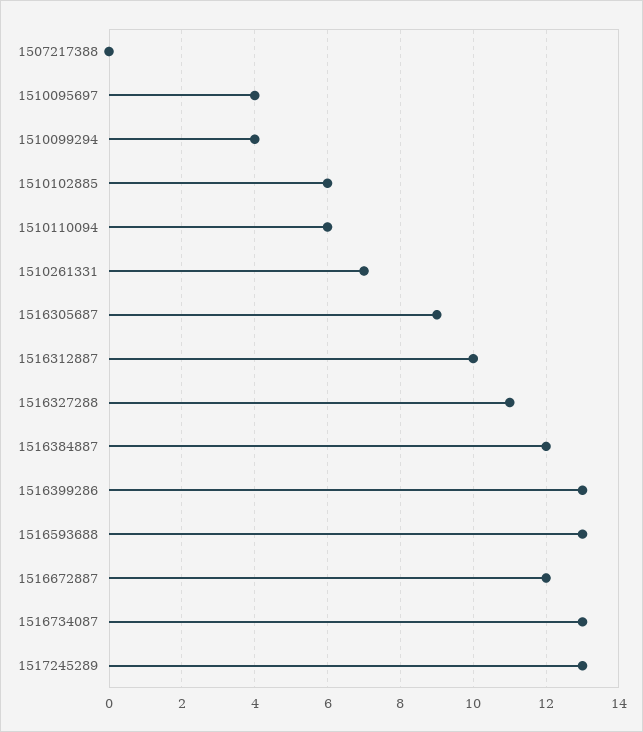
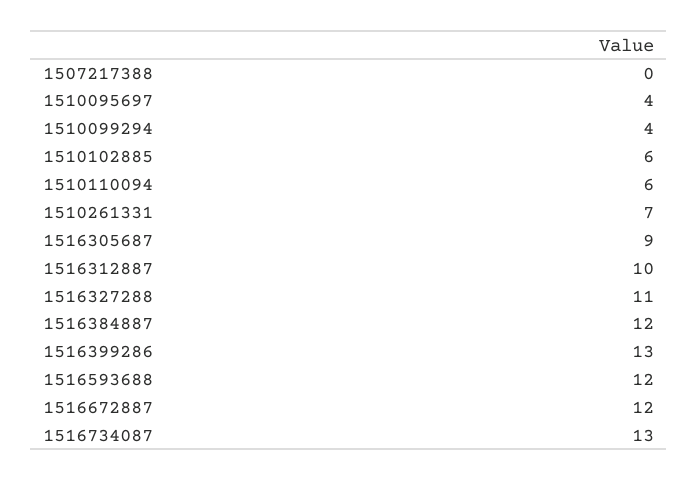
  {
    "1507217388": 0,
    "1510095697": 4,
    "1510099294": 4,
    "1510102885": 6,
    "1510110094": 6,
    "1510261331": 7,
    "1516305687": 9,
    "1516312887": 10,
    "1516327288": 11,
    "1516384887": 12,
    "1516399286": 13,
-   "1516593688": 13,
+   "1516593688": 12,
    "1516672887": 12,
-   "1516734087": 13,
+   "1516734087": 13
-   "1517245289": 13
  }

